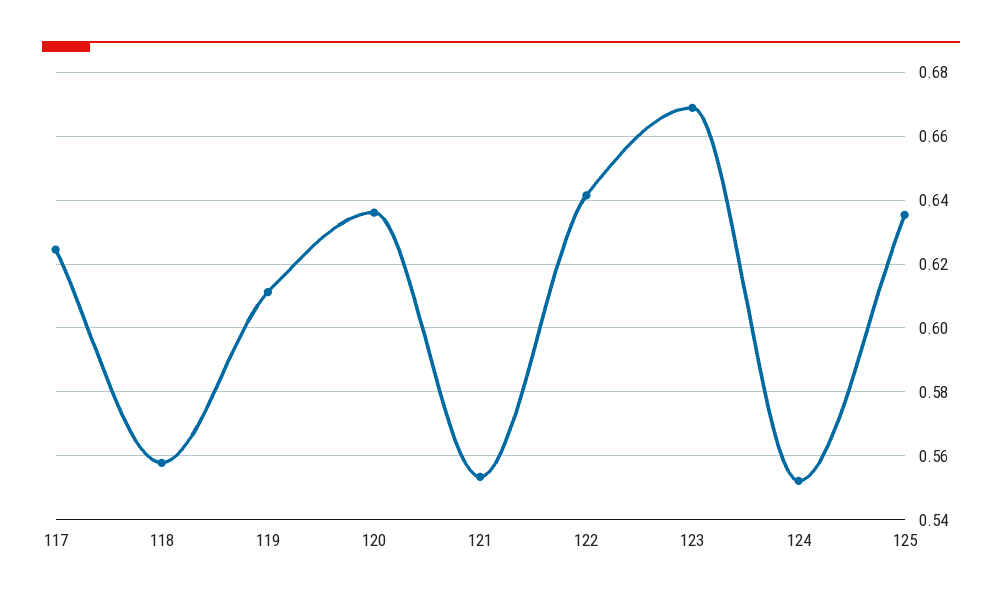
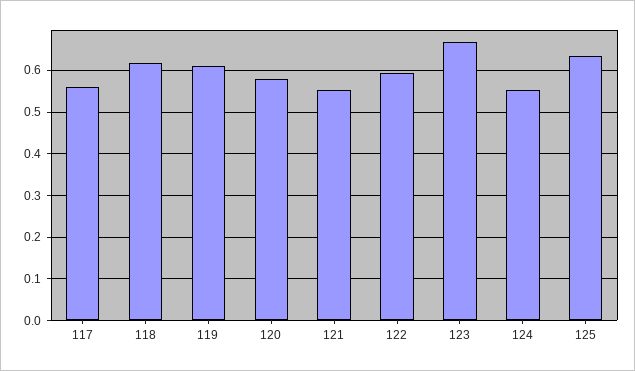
  {
-   "117": 0.624,
+   "117": 0.56,
-   "118": 0.558,
+   "118": 0.62,
    "119": 0.612,
-   "120": 0.636,
+   "120": 0.58,
    "121": 0.554,
-   "122": 0.642,
+   "122": 0.6,
    "123": 0.668,
    "124": 0.552,
    "125": 0.636
  }

